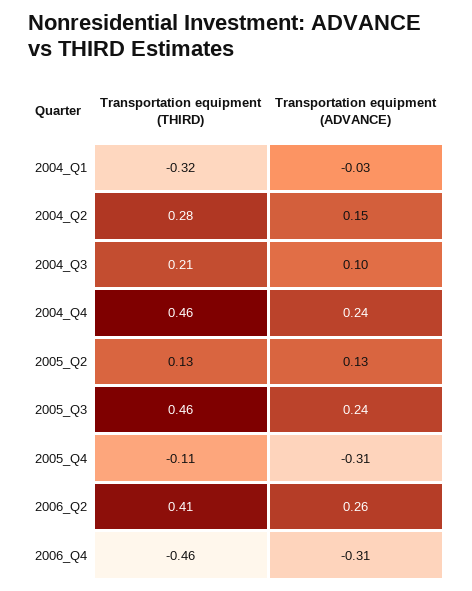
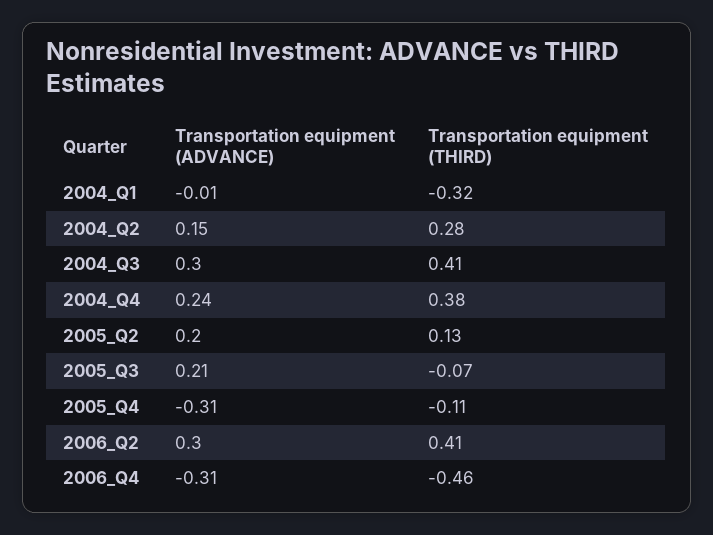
  {
    "Transportation equipment (THIRD)": {
      "2004_Q1": -0.32,
      "2004_Q2": 0.28,
-     "2004_Q3": 0.21,
+     "2004_Q3": 0.41,
-     "2004_Q4": 0.46,
+     "2004_Q4": 0.38,
      "2005_Q2": 0.13,
-     "2005_Q3": 0.46,
+     "2005_Q3": -0.07,
      "2005_Q4": -0.11,
      "2006_Q2": 0.41,
      "2006_Q4": -0.46
    },
    "Transportation equipment (ADVANCE)": {
-     "2004_Q1": -0.03,
+     "2004_Q1": -0.01,
      "2004_Q2": 0.15,
-     "2004_Q3": 0.1,
+     "2004_Q3": 0.3,
      "2004_Q4": 0.24,
-     "2005_Q2": 0.13,
+     "2005_Q2": 0.2,
-     "2005_Q3": 0.24,
+     "2005_Q3": 0.21,
      "2005_Q4": -0.31,
-     "2006_Q2": 0.26,
+     "2006_Q2": 0.3,
      "2006_Q4": -0.31
    }
  }

